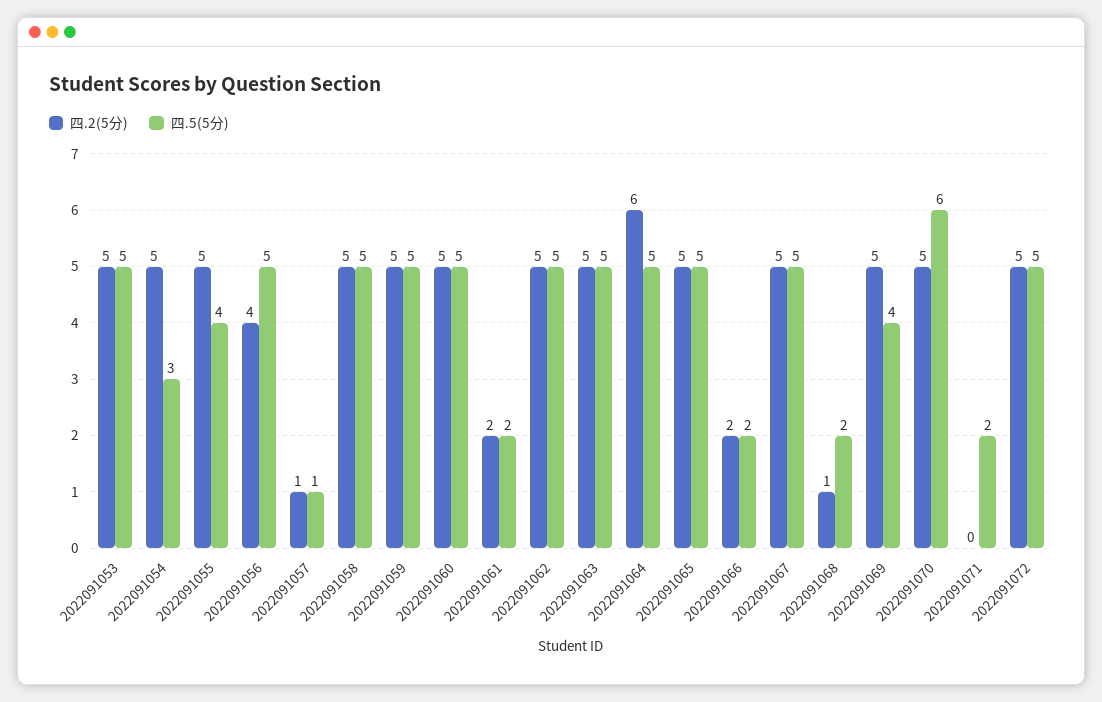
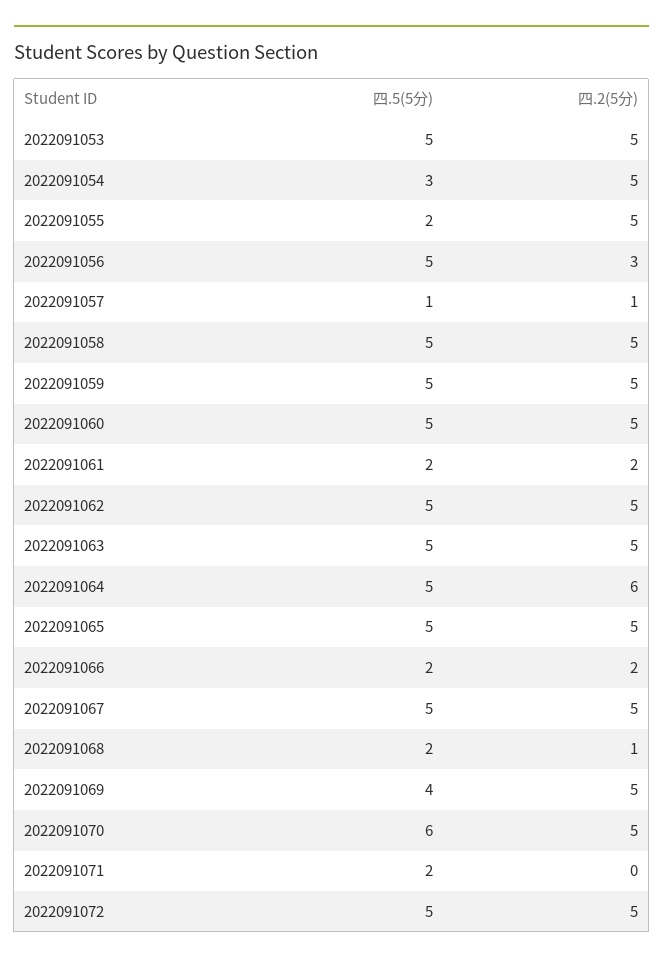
  {
    "四.2(5分)": {
      "2022091053": 5,
      "2022091054": 5,
      "2022091055": 5,
-     "2022091056": 4,
+     "2022091056": 3,
      "2022091057": 1,
      "2022091058": 5,
      "2022091059": 5,
      "2022091060": 5,
      "2022091061": 2,
      "2022091062": 5,
      "2022091063": 5,
      "2022091064": 6,
      "2022091065": 5,
      "2022091066": 2,
      "2022091067": 5,
      "2022091068": 1,
      "2022091069": 5,
      "2022091070": 5,
      "2022091071": 0,
      "2022091072": 5
    },
    "四.5(5分)": {
      "2022091053": 5,
      "2022091054": 3,
-     "2022091055": 4,
+     "2022091055": 2,
      "2022091056": 5,
      "2022091057": 1,
      "2022091058": 5,
      "2022091059": 5,
      "2022091060": 5,
      "2022091061": 2,
      "2022091062": 5,
      "2022091063": 5,
      "2022091064": 5,
      "2022091065": 5,
      "2022091066": 2,
      "2022091067": 5,
      "2022091068": 2,
      "2022091069": 4,
      "2022091070": 6,
      "2022091071": 2,
      "2022091072": 5
    }
  }

